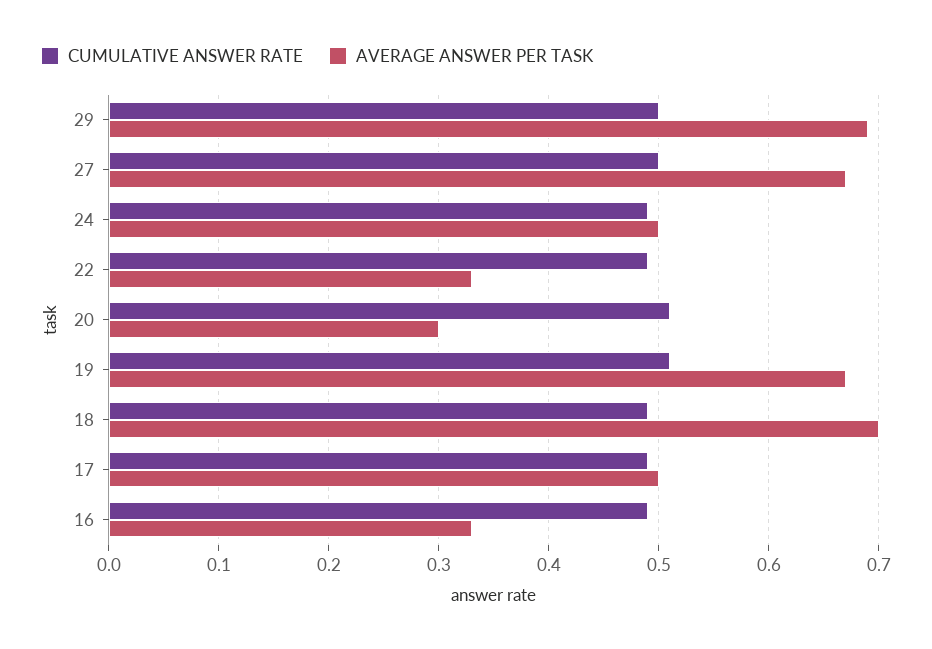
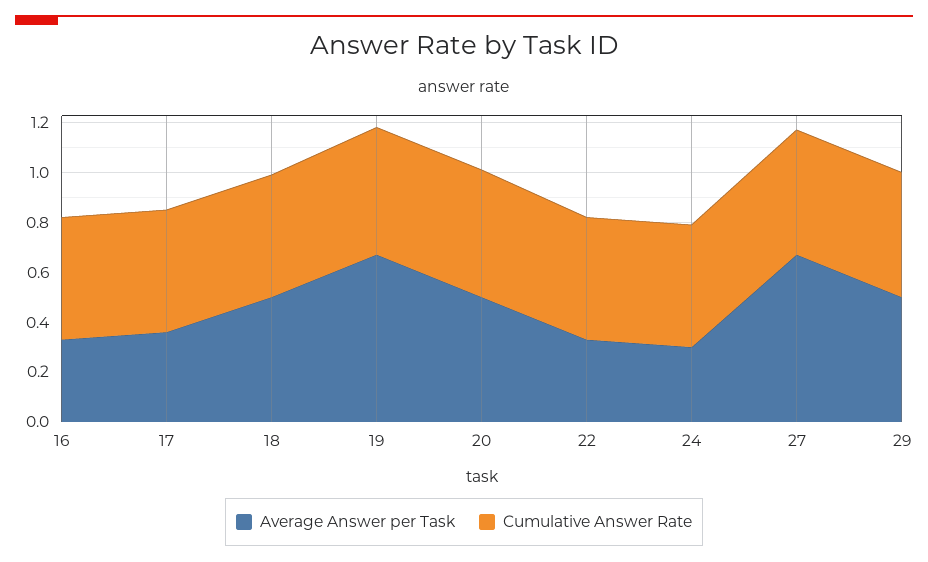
  {
    "CUMULATIVE ANSWER RATE": {
      "29": 0.5,
      "27": 0.5,
      "24": 0.49,
      "22": 0.49,
      "20": 0.51,
      "19": 0.51,
      "18": 0.49,
      "17": 0.49,
      "16": 0.49
    },
    "AVERAGE ANSWER PER TASK": {
-     "29": 0.69,
+     "29": 0.5,
      "27": 0.67,
-     "24": 0.5,
+     "24": 0.3,
      "22": 0.33,
-     "20": 0.3,
+     "20": 0.5,
      "19": 0.67,
-     "18": 0.7,
+     "18": 0.5,
-     "17": 0.5,
+     "17": 0.35,
      "16": 0.33
    }
  }

